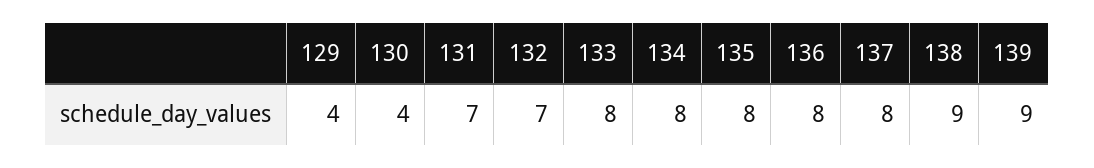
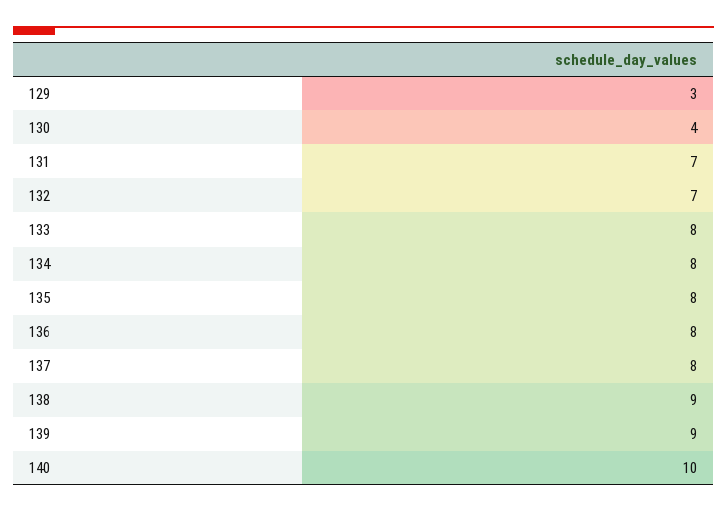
  {
-   "129": 4,
+   "129": 3,
    "130": 4,
    "131": 7,
    "132": 7,
    "133": 8,
    "134": 8,
    "135": 8,
    "136": 8,
    "137": 8,
    "138": 9,
-   "139": 9
+   "139": 9,
+   "140": 10
  }

